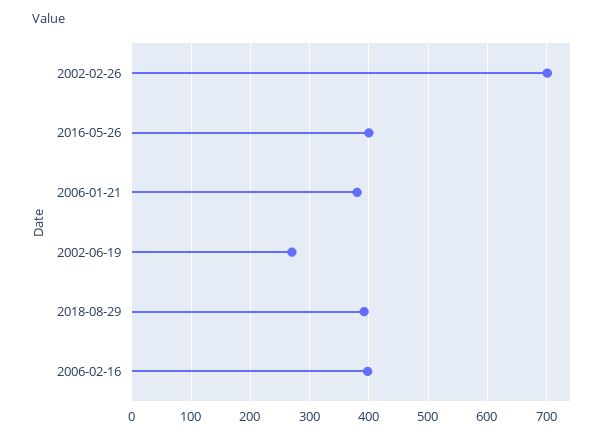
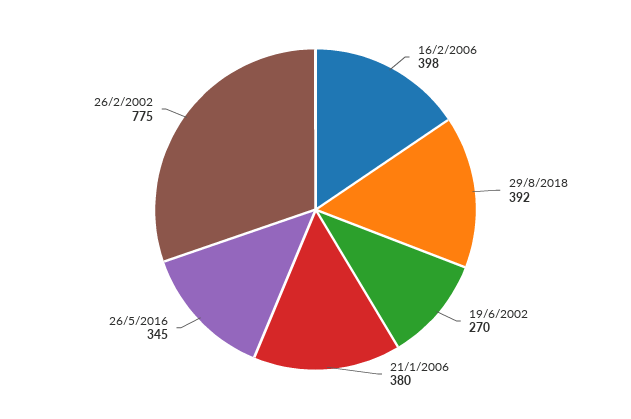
  {
-   "2002-02-26": 700,
+   "2002-02-26": 775,
-   "2016-05-26": 400,
+   "2016-05-26": 345,
    "2006-01-21": 380,
    "2002-06-19": 270,
    "2018-08-29": 392,
    "2006-02-16": 398
  }

